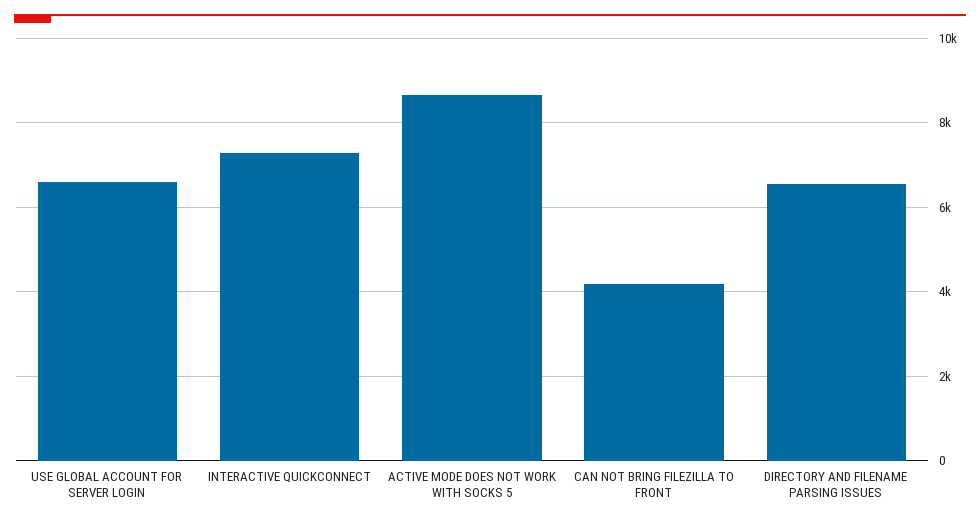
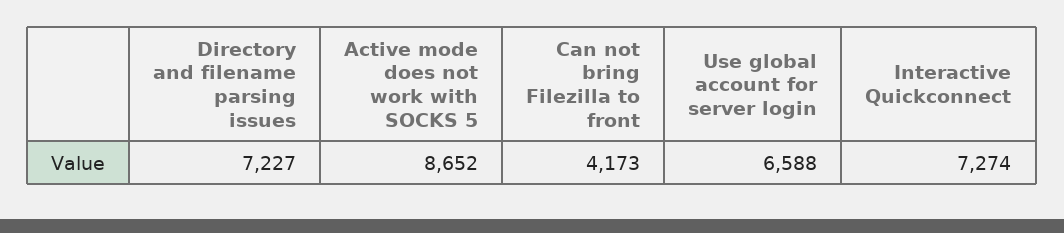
  {
    "USE GLOBAL ACCOUNT FOR SERVER LOGIN": 6588,
    "INTERACTIVE QUICKCONNECT": 7274,
    "ACTIVE MODE DOES NOT WORK WITH SOCKS 5": 8652,
    "CAN NOT BRING FILEZILLA TO FRONT": 4173,
-   "DIRECTORY AND FILENAME PARSING ISSUES": 6600
+   "DIRECTORY AND FILENAME PARSING ISSUES": 7227
  }

